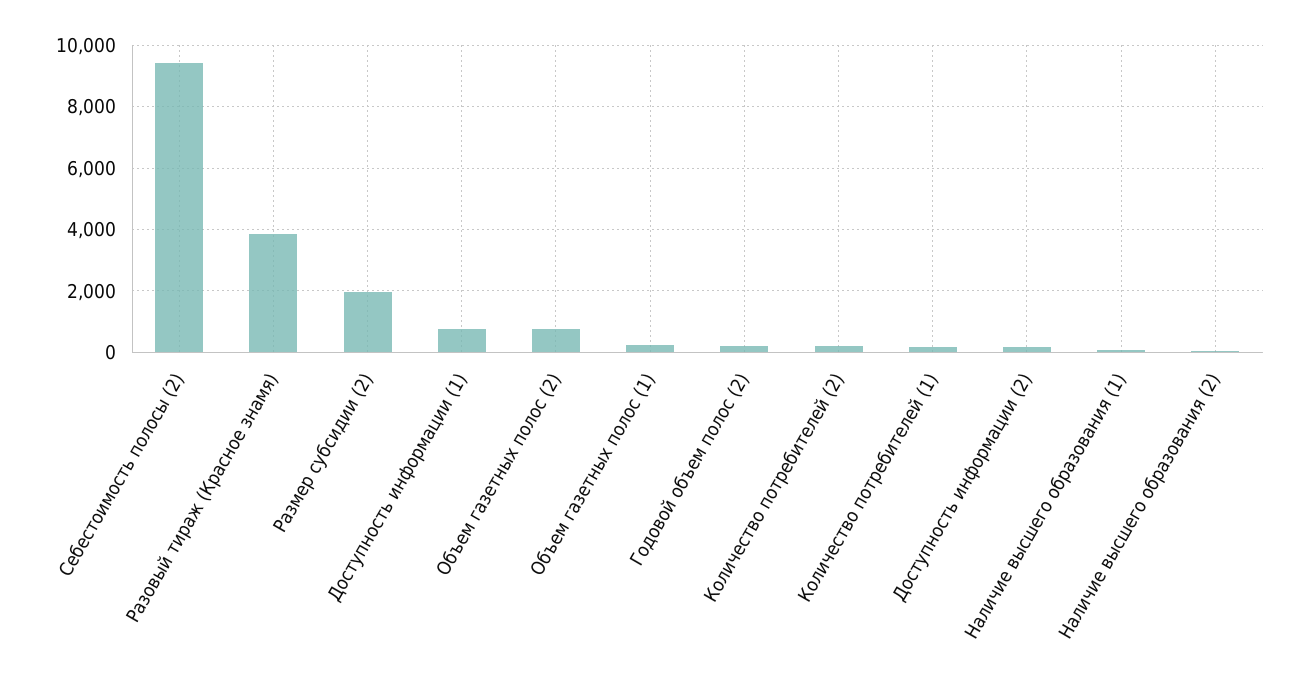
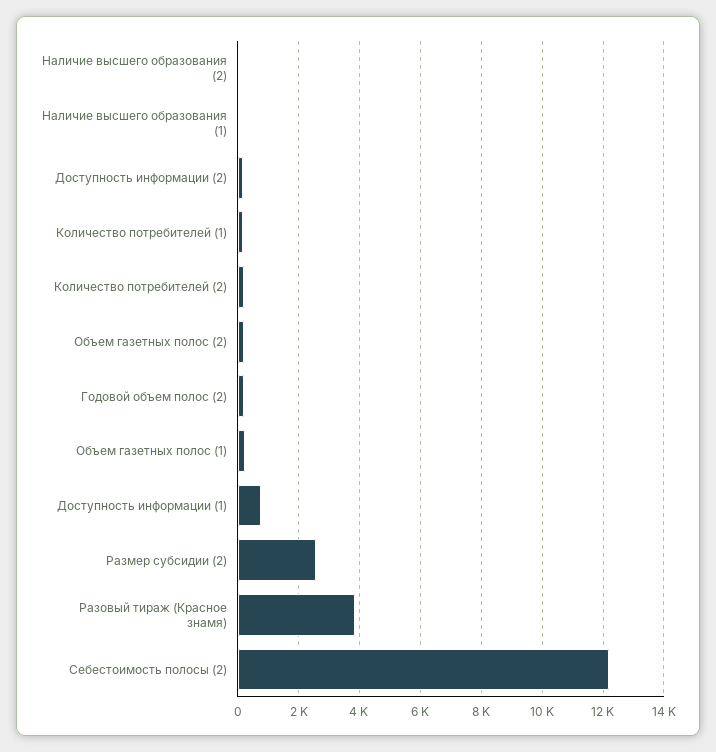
  {
-   "Себестоимость полосы (2)": 9400,
+   "Себестоимость полосы (2)": 12200,
    "Разовый тираж (Красное знамя)": 3800,
-   "Размер субсидии (2)": 2000,
+   "Размер субсидии (2)": 2600,
    "Доступность информации (1)": 800,
-   "Объем газетных полос (2)": 800,
+   "Объем газетных полос (2)": 200,
    "Объем газетных полос (1)": 200,
    "Годовой объем полос (2)": 200,
    "Количество потребителей (2)": 200,
    "Количество потребителей (1)": 200,
    "Доступность информации (2)": 200,
    "Наличие высшего образования (1)": 0,
    "Наличие высшего образования (2)": 0
  }

